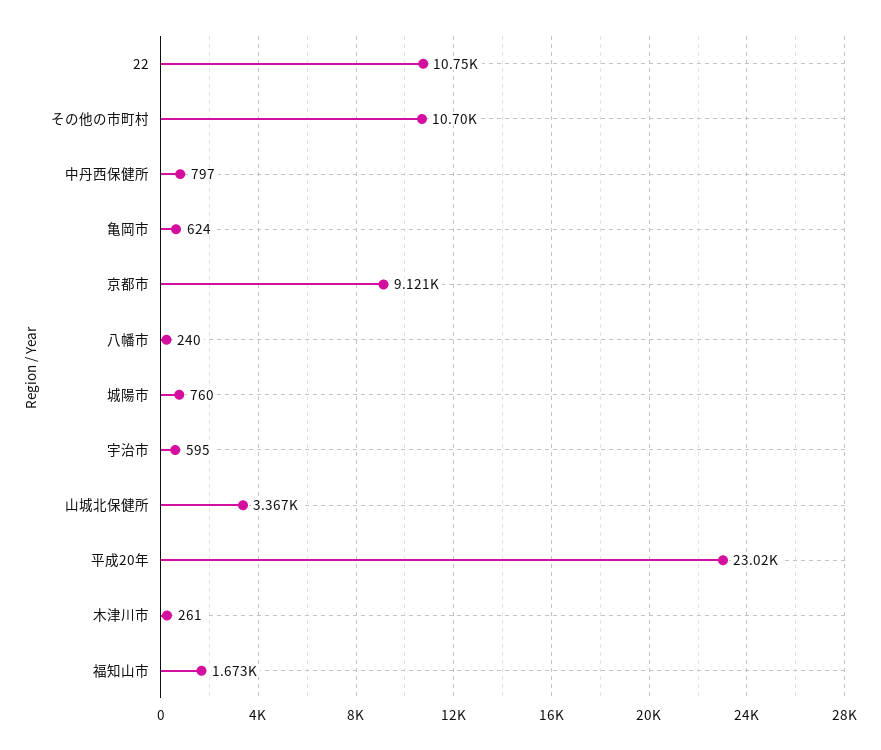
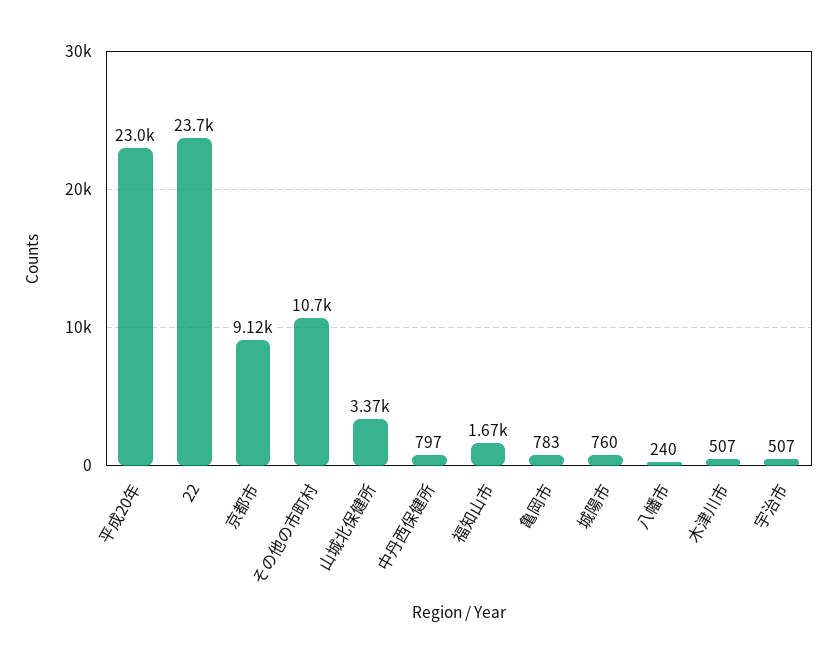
  {
-   "22": 10750,
+   "22": 23700,
    "その他の市町村": 10700,
    "中丹西保健所": 797,
-   "亀岡市": 624,
+   "亀岡市": 783,
    "京都市": 9121,
    "八幡市": 240,
    "城陽市": 760,
-   "宇治市": 595,
+   "宇治市": 507,
    "山城北保健所": 3367,
    "平成20年": 23020,
-   "木津川市": 261,
+   "木津川市": 507,
    "福知山市": 1673
  }

